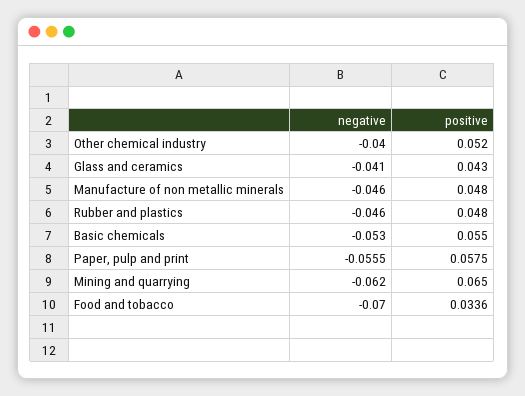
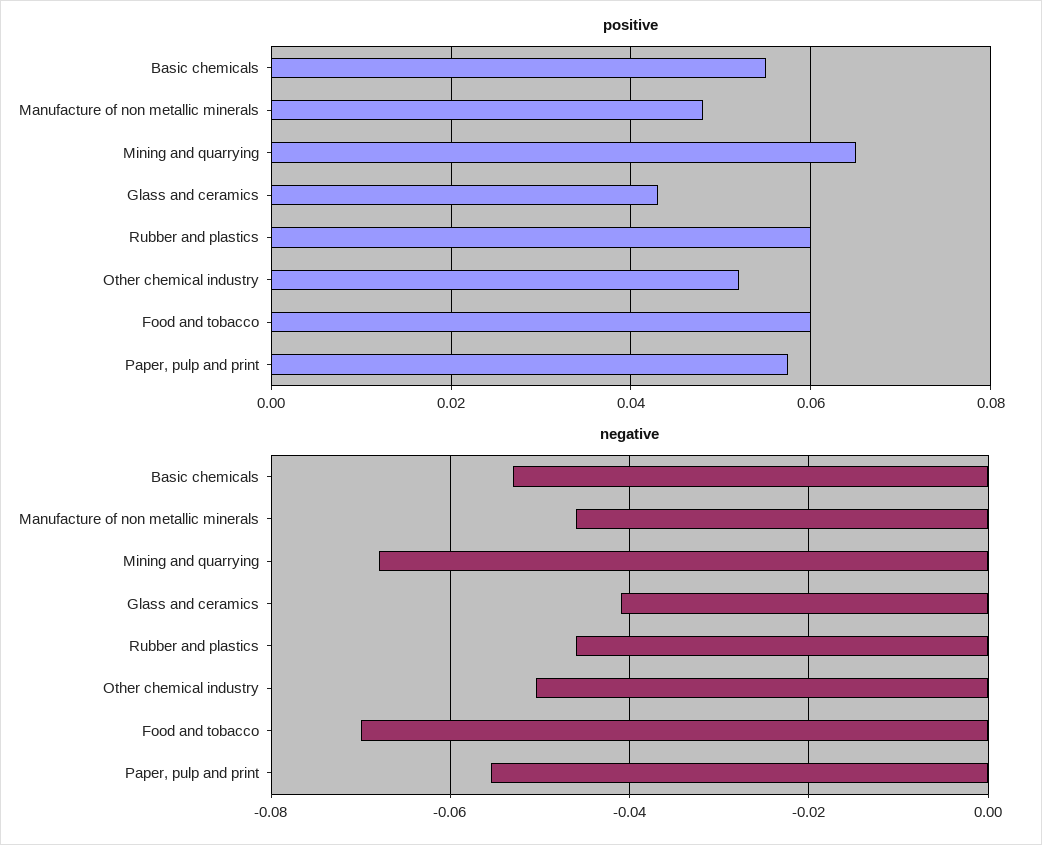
  {
    "negative": {
-     "Other chemical industry": -0.04,
+     "Other chemical industry": -0.05,
      "Glass and ceramics": -0.041,
      "Manufacture of non metallic minerals": -0.046,
      "Rubber and plastics": -0.046,
      "Basic chemicals": -0.053,
      "Paper, pulp and print": -0.0555,
-     "Mining and quarrying": -0.062,
+     "Mining and quarrying": -0.068,
      "Food and tobacco": -0.07
    },
    "positive": {
      "Other chemical industry": 0.052,
      "Glass and ceramics": 0.043,
      "Manufacture of non metallic minerals": 0.048,
-     "Rubber and plastics": 0.048,
+     "Rubber and plastics": 0.06,
      "Basic chemicals": 0.055,
      "Paper, pulp and print": 0.0575,
      "Mining and quarrying": 0.065,
-     "Food and tobacco": 0.0336
+     "Food and tobacco": 0.06
    }
  }

